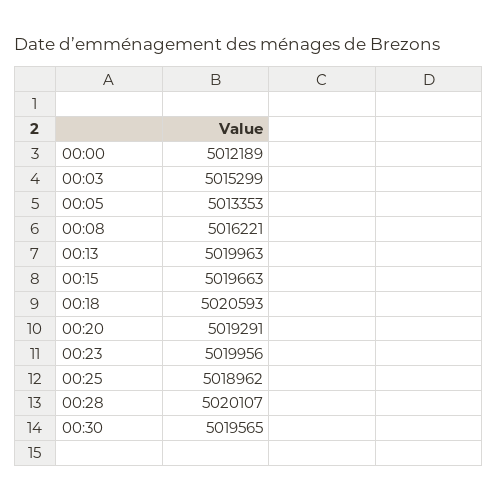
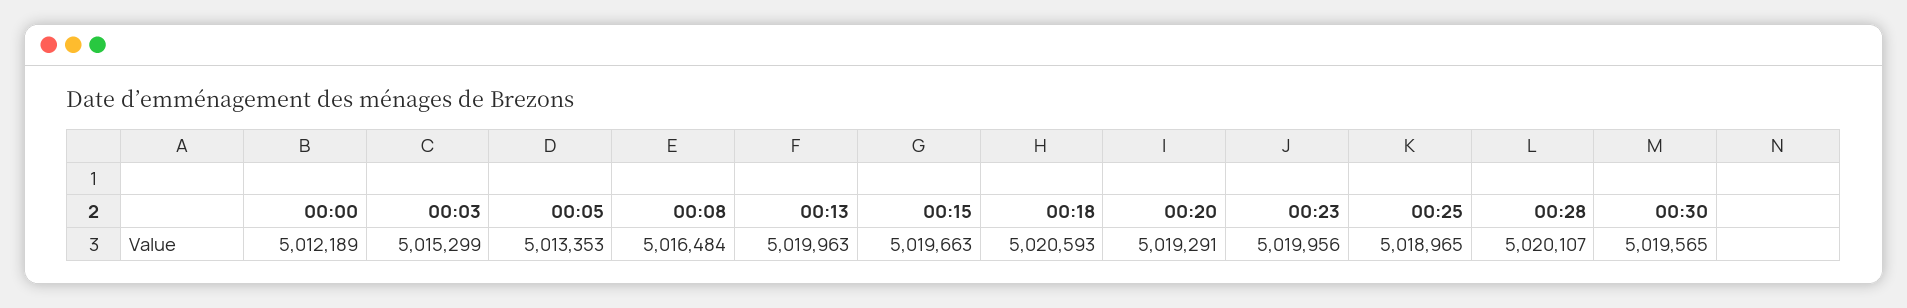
  {
    "00:00": 5012189,
    "00:03": 5015299,
    "00:05": 5013353,
-   "00:08": 5016221,
+   "00:08": 5016484,
    "00:13": 5019963,
    "00:15": 5019663,
    "00:18": 5020593,
    "00:20": 5019291,
    "00:23": 5019956,
-   "00:25": 5018962,
+   "00:25": 5018965,
    "00:28": 5020107,
    "00:30": 5019565
  }

